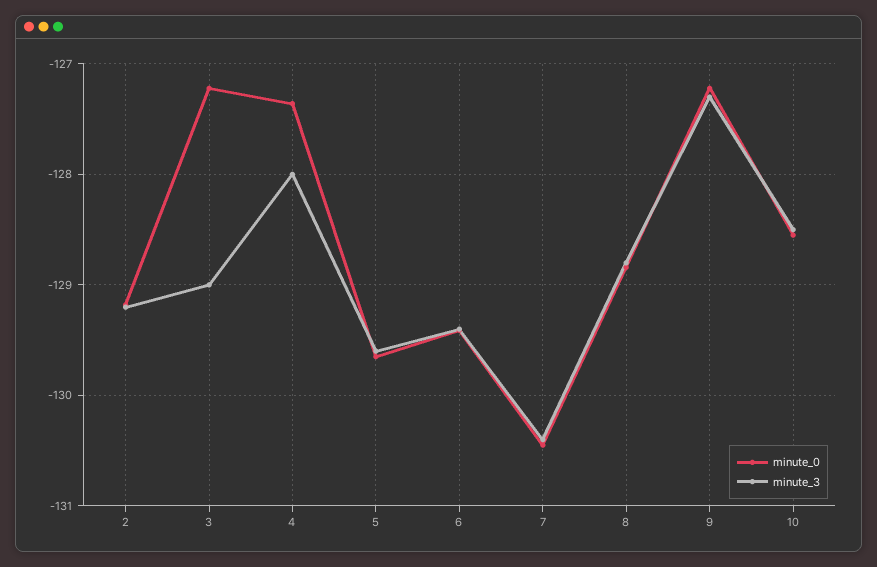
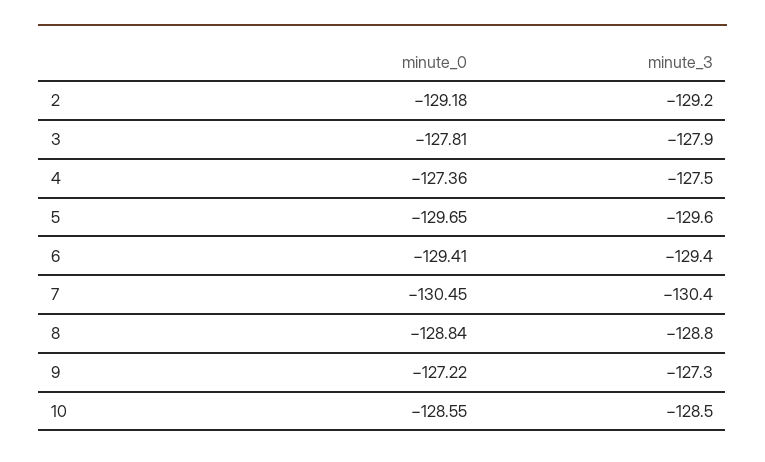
  {
    "minute_0": {
      "2": -129.18,
-     "3": -127.2,
+     "3": -127.81,
      "4": -127.36,
      "5": -129.65,
      "6": -129.41,
      "7": -130.45,
      "8": -128.84,
      "9": -127.22,
      "10": -128.55
    },
    "minute_3": {
      "2": -129.2,
-     "3": -129,
+     "3": -127.9,
-     "4": -128,
+     "4": -127.5,
      "5": -129.6,
      "6": -129.4,
      "7": -130.4,
      "8": -128.8,
      "9": -127.3,
      "10": -128.5
    }
  }

